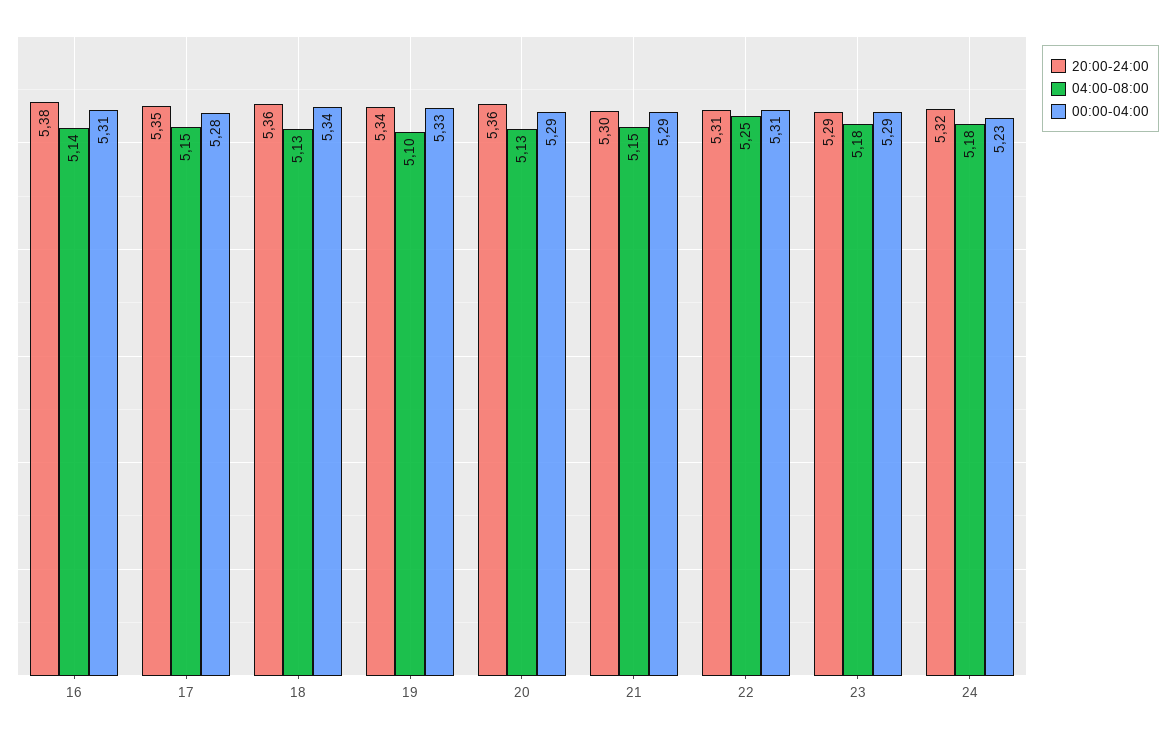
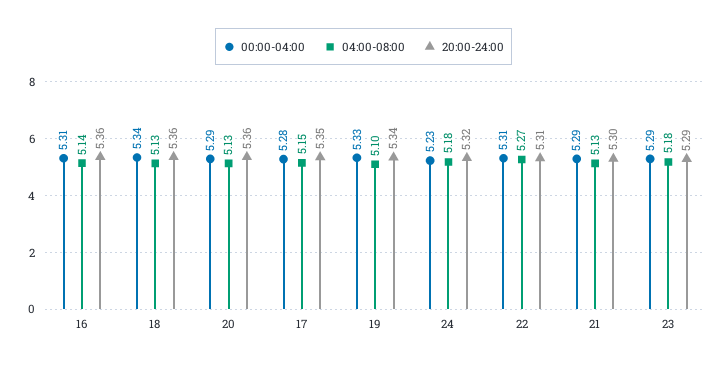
  {
    "20:00-24:00": {
-     "16": 5.38,
+     "16": 5.36,
      "17": 5.35,
      "18": 5.36,
      "19": 5.34,
      "20": 5.36,
      "21": 5.3,
      "22": 5.31,
      "23": 5.29,
      "24": 5.32
    },
    "04:00-08:00": {
      "16": 5.14,
      "17": 5.15,
      "18": 5.13,
      "19": 5.1,
      "20": 5.13,
-     "21": 5.15,
+     "21": 5.13,
-     "22": 5.25,
+     "22": 5.27,
      "23": 5.18,
      "24": 5.18
    },
    "00:00-04:00": {
      "16": 5.31,
      "17": 5.28,
      "18": 5.34,
      "19": 5.33,
      "20": 5.29,
      "21": 5.29,
      "22": 5.31,
      "23": 5.29,
      "24": 5.23
    }
  }

